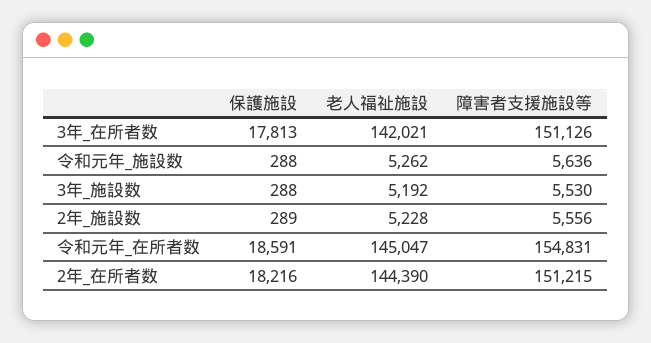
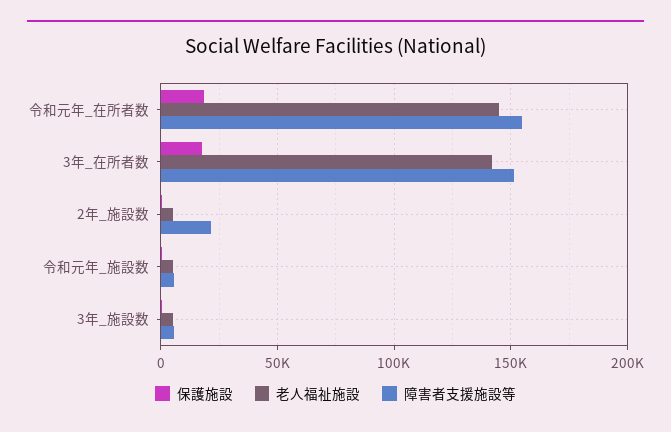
  {
    "保護施設": {
      "3年_在所者数": 17813,
      "令和元年_施設数": 288,
      "3年_施設数": 288,
      "2年_施設数": 289,
-     "令和元年_在所者数": 18591,
+     "令和元年_在所者数": 18591
-     "2年_在所者数": 18216
    },
    "老人福祉施設": {
      "3年_在所者数": 142021,
      "令和元年_施設数": 5262,
      "3年_施設数": 5192,
      "2年_施設数": 5228,
-     "令和元年_在所者数": 145047,
+     "令和元年_在所者数": 145047
-     "2年_在所者数": 144390
    },
    "障害者支援施設等": {
      "3年_在所者数": 151126,
      "令和元年_施設数": 5636,
      "3年_施設数": 5530,
-     "2年_施設数": 5556,
+     "2年_施設数": 20000,
-     "令和元年_在所者数": 154831,
+     "令和元年_在所者数": 154831
-     "2年_在所者数": 151215
    }
  }

